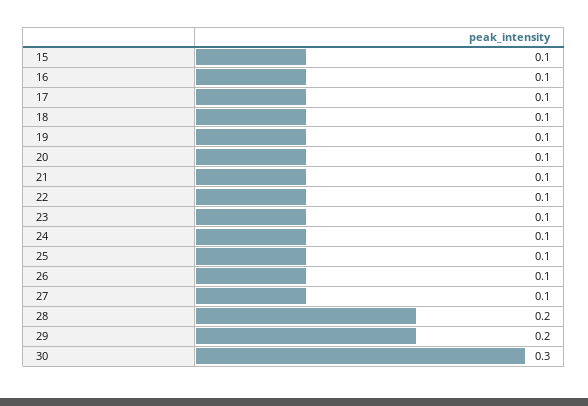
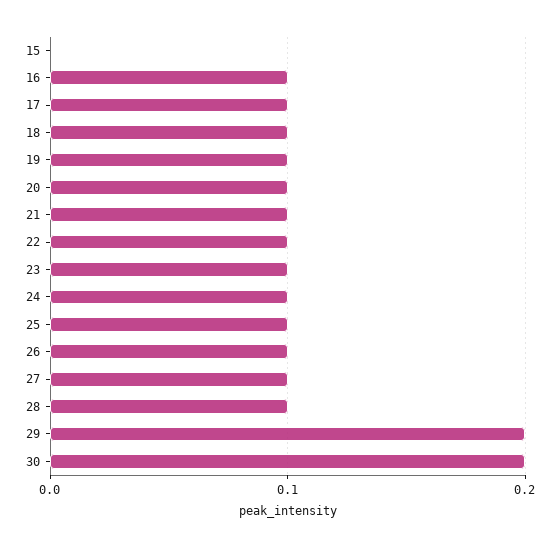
  {
-   "15": 0.1,
+   "15": 0,
    "16": 0.1,
    "17": 0.1,
    "18": 0.1,
    "19": 0.1,
    "20": 0.1,
    "21": 0.1,
    "22": 0.1,
    "23": 0.1,
    "24": 0.1,
    "25": 0.1,
    "26": 0.1,
    "27": 0.1,
-   "28": 0.2,
+   "28": 0.1,
    "29": 0.2,
-   "30": 0.3
+   "30": 0.2
  }

